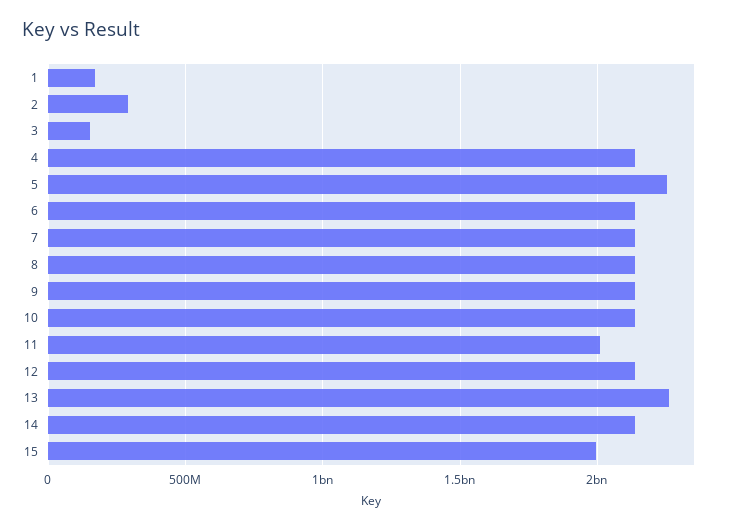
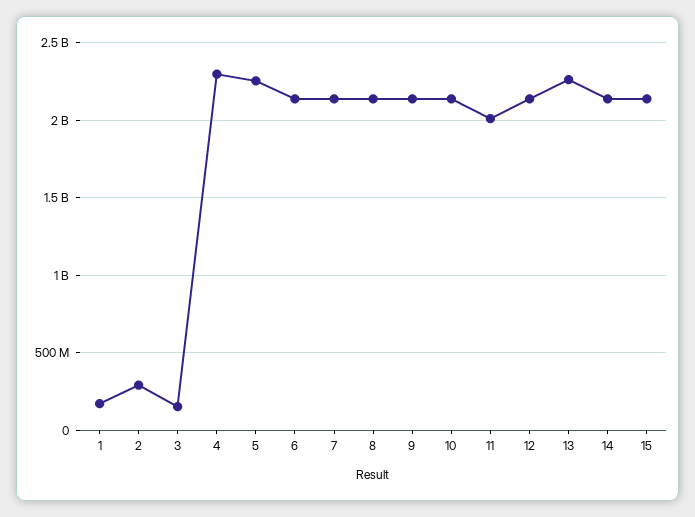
  {
    "1": 150000000,
    "2": 300000000,
    "3": 150000000,
-   "4": 2150000000,
+   "4": 2300000000,
    "5": 2250000000,
    "6": 2150000000,
    "7": 2150000000,
    "8": 2150000000,
    "9": 2150000000,
    "10": 2150000000,
    "11": 2000000000,
    "12": 2150000000,
    "13": 2250000000,
    "14": 2150000000,
-   "15": 2000000000
+   "15": 2150000000
  }

